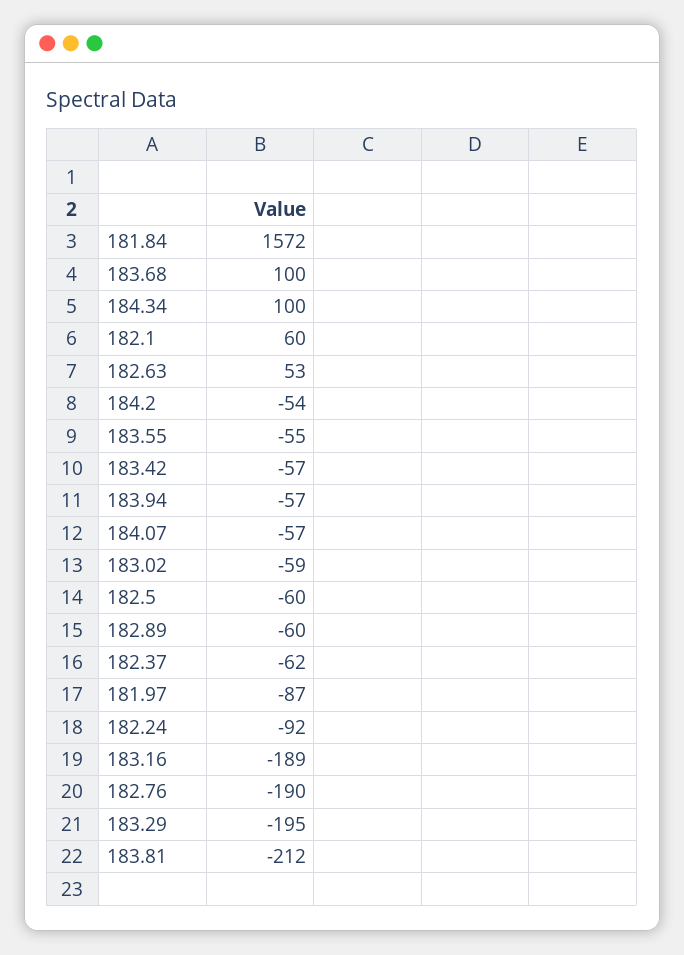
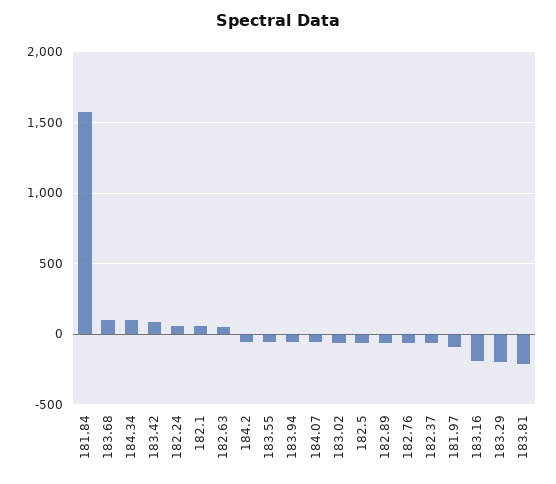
  {
    "181.84": 1572,
    "183.68": 100,
    "184.34": 100,
    "182.1": 60,
    "182.63": 53,
    "184.2": -54,
    "183.55": -55,
-   "183.42": -57,
+   "183.42": 100,
    "183.94": -57,
    "184.07": -57,
    "183.02": -59,
    "182.5": -60,
    "182.89": -60,
    "182.37": -62,
    "181.97": -87,
-   "182.24": -92,
+   "182.24": 50,
    "183.16": -189,
-   "182.76": -190,
+   "182.76": -50,
    "183.29": -195,
    "183.81": -212
  }

